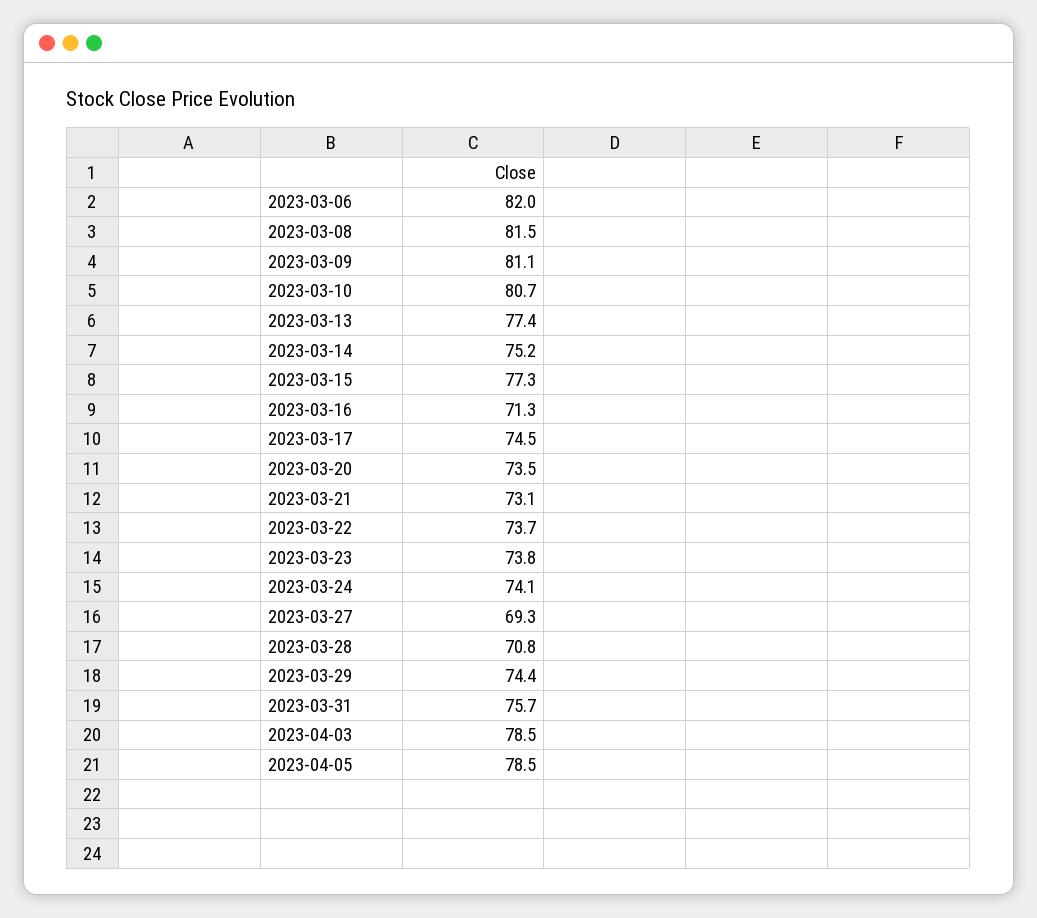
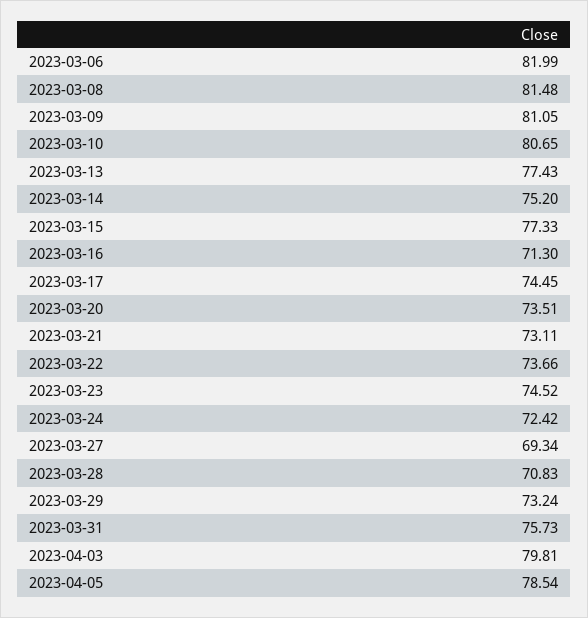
  {
    "2023-03-06": 81.99,
    "2023-03-08": 81.48,
    "2023-03-09": 81.05,
    "2023-03-10": 80.65,
    "2023-03-13": 77.43,
    "2023-03-14": 75.2,
    "2023-03-15": 77.33,
    "2023-03-16": 71.3,
    "2023-03-17": 74.45,
    "2023-03-20": 73.51,
    "2023-03-21": 73.11,
    "2023-03-22": 73.66,
-   "2023-03-23": 73.8,
+   "2023-03-23": 74.52,
-   "2023-03-24": 74.1,
+   "2023-03-24": 72.42,
    "2023-03-27": 69.34,
    "2023-03-28": 70.83,
-   "2023-03-29": 74.4,
+   "2023-03-29": 73.24,
    "2023-03-31": 75.73,
-   "2023-04-03": 78.5,
+   "2023-04-03": 79.81,
    "2023-04-05": 78.54
  }

